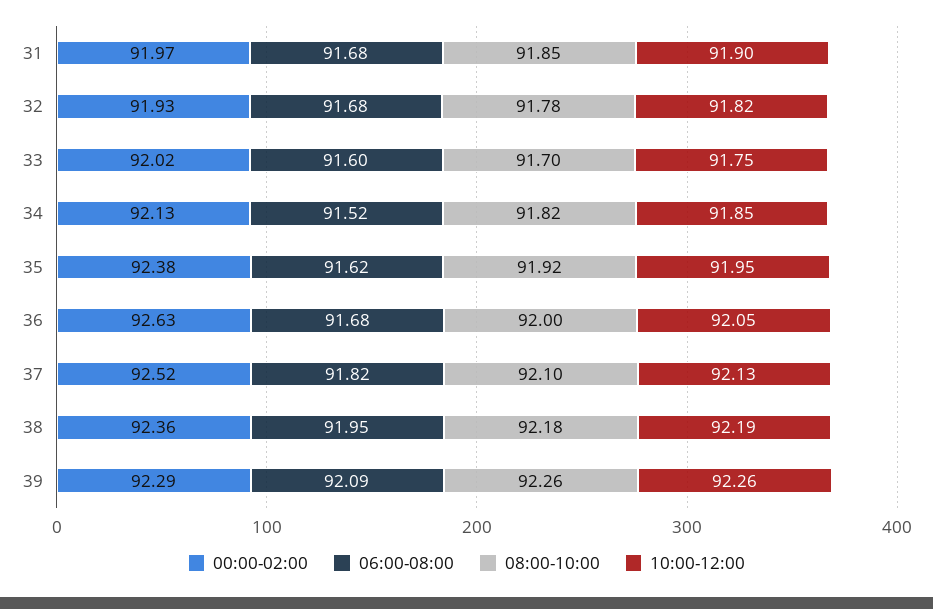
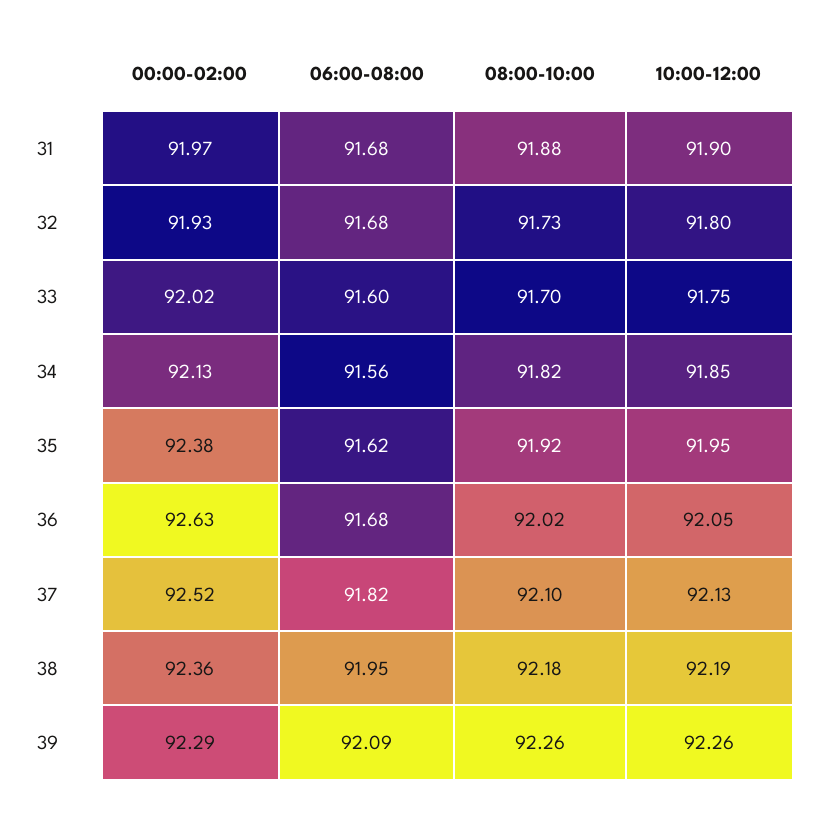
  {
    "00:00-02:00": {
      "31": 91.97,
      "32": 91.93,
      "33": 92.02,
      "34": 92.13,
      "35": 92.38,
      "36": 92.63,
      "37": 92.52,
      "38": 92.36,
      "39": 92.29
    },
    "06:00-08:00": {
      "31": 91.68,
      "32": 91.68,
      "33": 91.6,
-     "34": 91.52,
+     "34": 91.56,
      "35": 91.62,
      "36": 91.68,
      "37": 91.82,
      "38": 91.95,
      "39": 92.09
    },
    "08:00-10:00": {
-     "31": 91.85,
+     "31": 91.88,
-     "32": 91.78,
+     "32": 91.73,
      "33": 91.7,
      "34": 91.82,
      "35": 91.92,
-     "36": 92,
+     "36": 92.02,
      "37": 92.1,
      "38": 92.18,
      "39": 92.26
    },
    "10:00-12:00": {
      "31": 91.9,
-     "32": 91.82,
+     "32": 91.8,
      "33": 91.75,
      "34": 91.85,
      "35": 91.95,
      "36": 92.05,
      "37": 92.13,
      "38": 92.19,
      "39": 92.26
    }
  }

